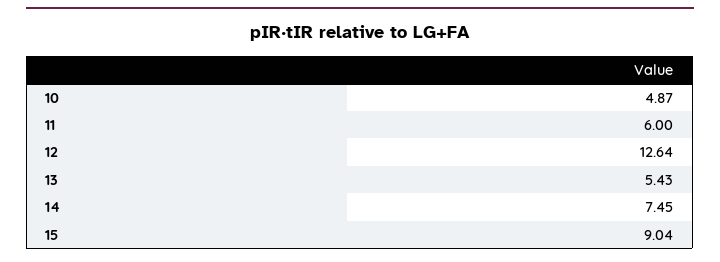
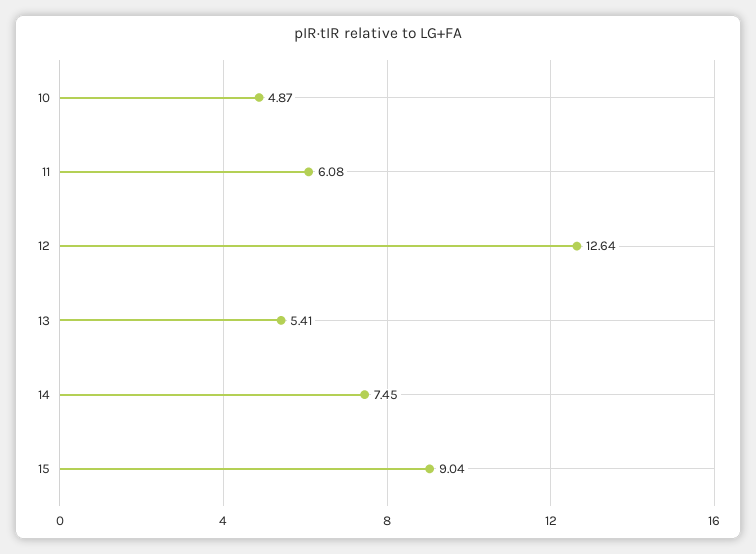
  {
    "10": 4.87,
-   "11": 6,
+   "11": 6.08,
    "12": 12.64,
-   "13": 5.43,
+   "13": 5.41,
    "14": 7.45,
    "15": 9.04
  }

